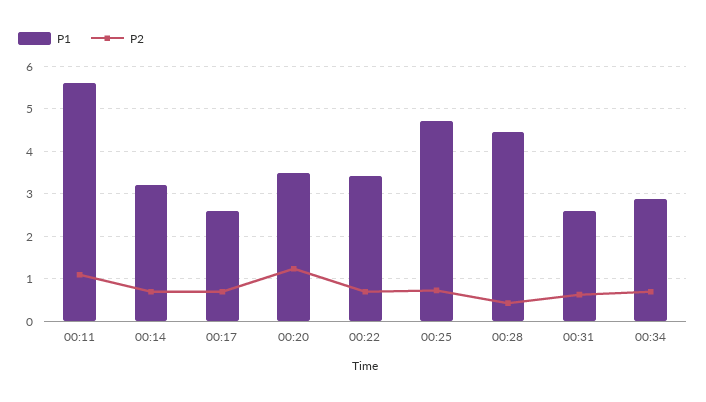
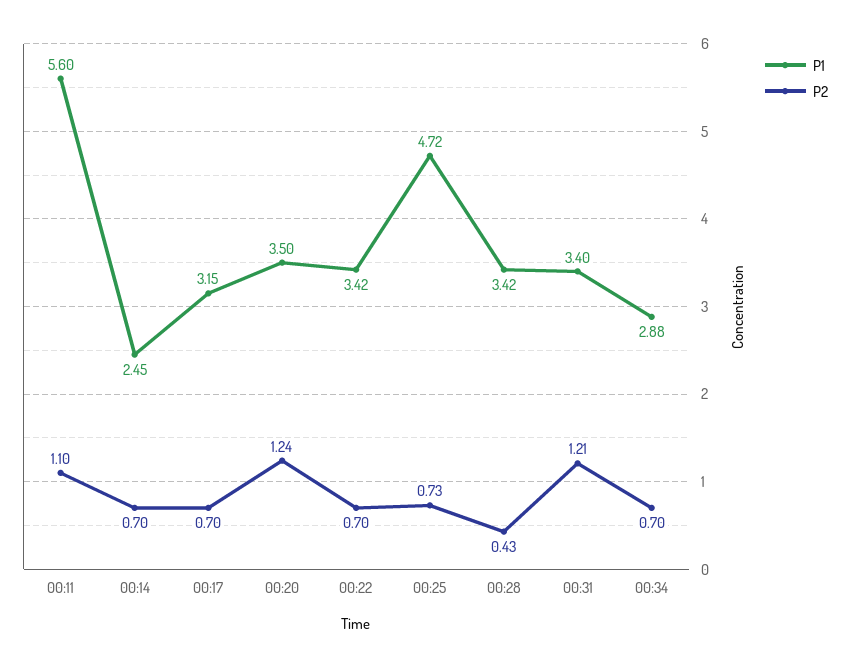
  {
    "P1": {
      "00:11": 5.6,
-     "00:14": 3.2,
+     "00:14": 2.45,
-     "00:17": 2.6,
+     "00:17": 3.15,
      "00:20": 3.5,
      "00:22": 3.42,
      "00:25": 4.72,
-     "00:28": 4.4,
+     "00:28": 3.42,
-     "00:31": 2.6,
+     "00:31": 3.4,
      "00:34": 2.88
    },
    "P2": {
      "00:11": 1.1,
      "00:14": 0.7,
      "00:17": 0.7,
      "00:20": 1.24,
      "00:22": 0.7,
      "00:25": 0.73,
      "00:28": 0.43,
-     "00:31": 0.6,
+     "00:31": 1.21,
      "00:34": 0.7
    }
  }

